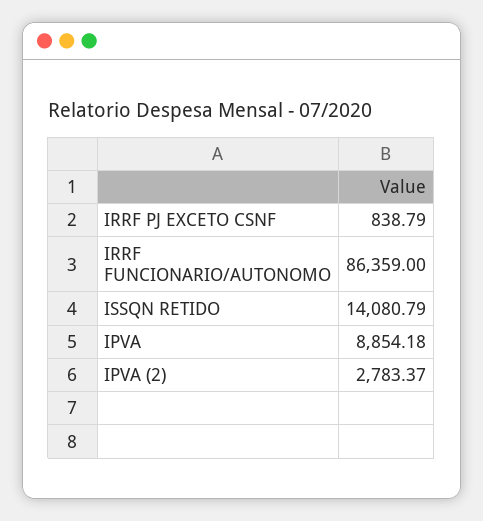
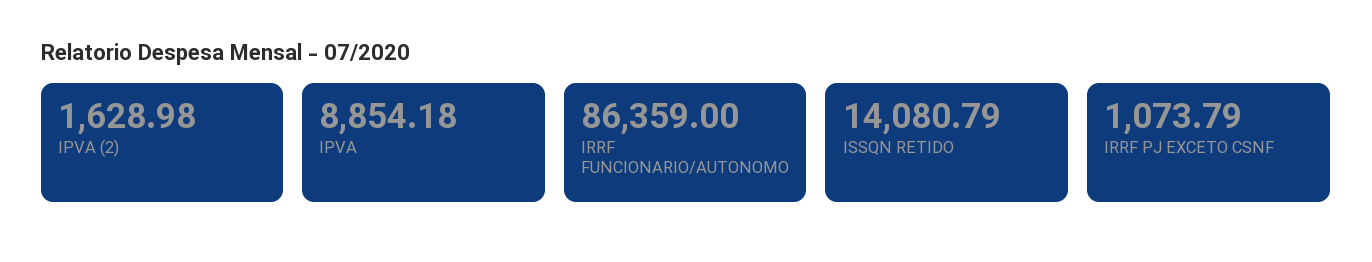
  {
-   "IRRF PJ EXCETO CSNF": 838.79,
+   "IRRF PJ EXCETO CSNF": 1073.79,
    "IRRF FUNCIONARIO/AUTONOMO": 86359,
    "ISSQN RETIDO": 14080.79,
    "IPVA": 8854.18,
-   "IPVA (2)": 2783.37
+   "IPVA (2)": 1628.98
  }

